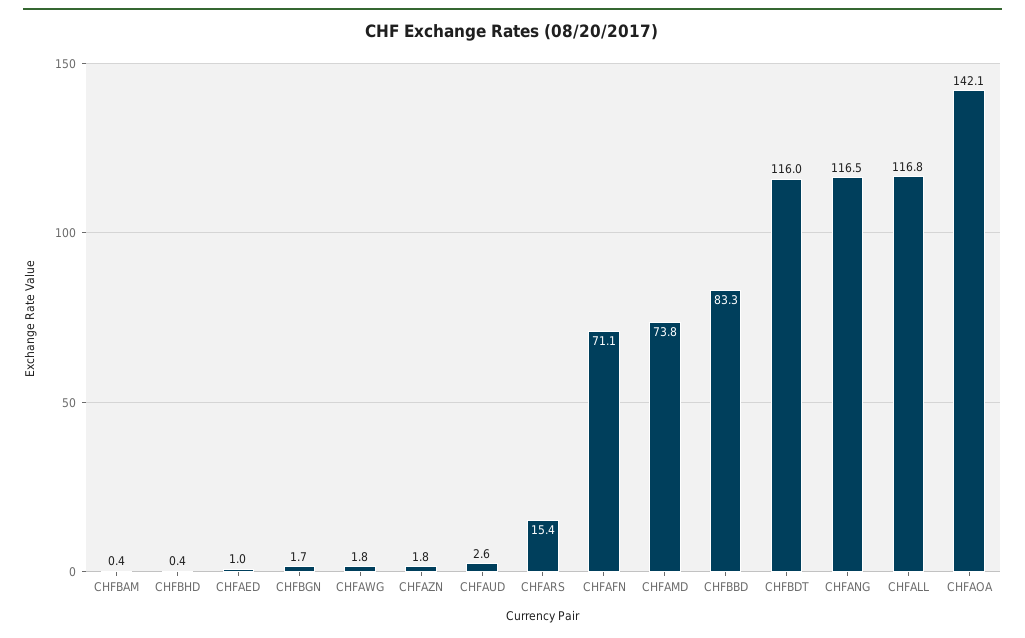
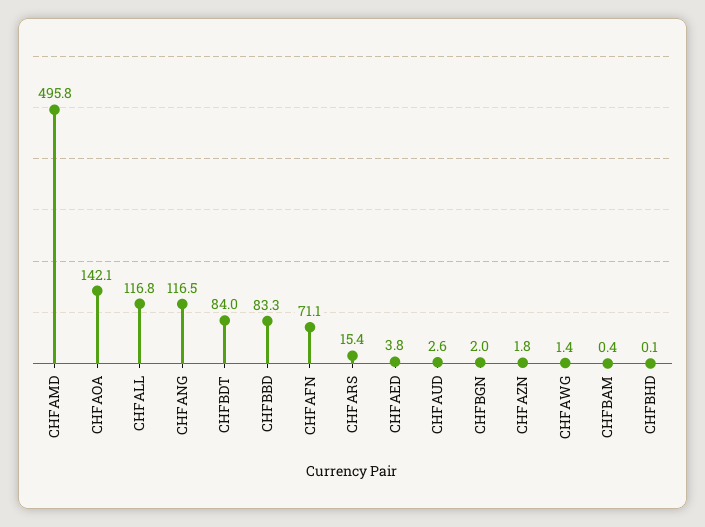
  {
    "CHFBAM": 0.4,
-   "CHFBHD": 0.4,
+   "CHFBHD": 0.1,
-   "CHFAED": 1,
+   "CHFAED": 3.8,
-   "CHFBGN": 1.7,
+   "CHFBGN": 2,
-   "CHFAWG": 1.8,
+   "CHFAWG": 1.4,
    "CHFAZN": 1.8,
    "CHFAUD": 2.6,
    "CHFARS": 15.4,
    "CHFAFN": 71.1,
-   "CHFAMD": 73.8,
+   "CHFAMD": 495.8,
    "CHFBBD": 83.3,
-   "CHFBDT": 116,
+   "CHFBDT": 84,
    "CHFANG": 116.5,
    "CHFALL": 116.8,
    "CHFAOA": 142.1
  }

